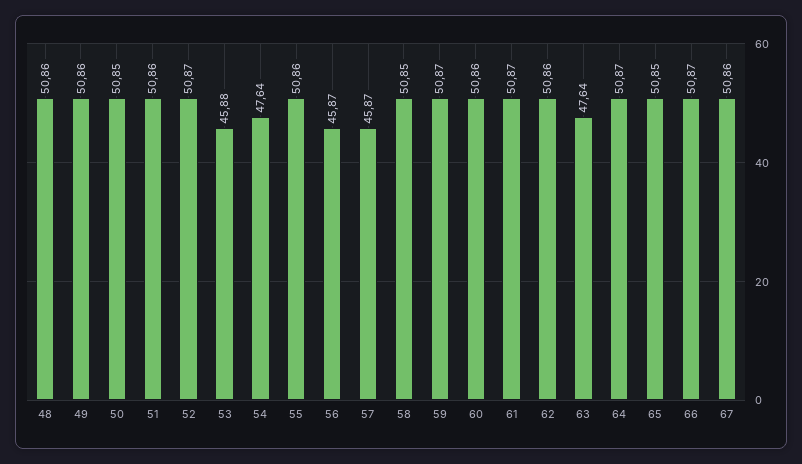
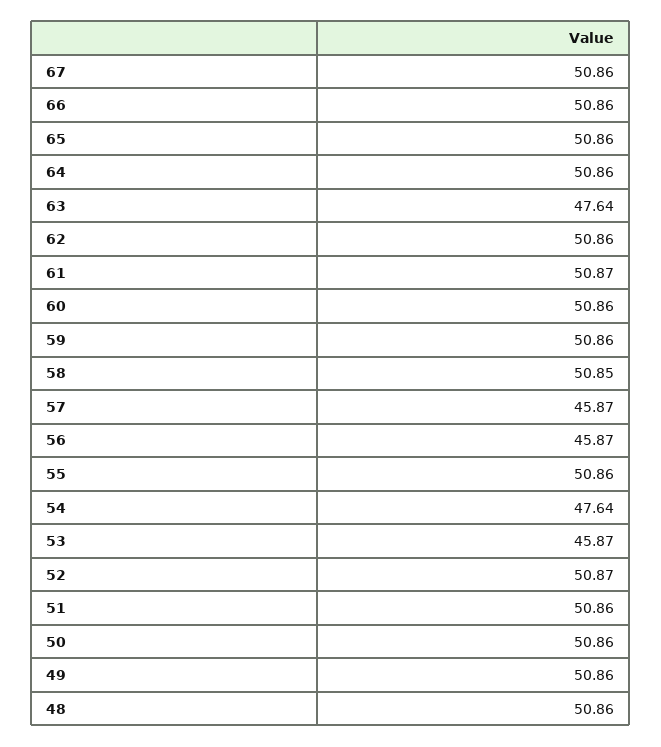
  {
    "48": 50.86,
    "49": 50.86,
-   "50": 50.85,
+   "50": 50.86,
    "51": 50.86,
    "52": 50.87,
-   "53": 45.88,
+   "53": 45.87,
    "54": 47.64,
    "55": 50.86,
    "56": 45.87,
    "57": 45.87,
    "58": 50.85,
-   "59": 50.87,
+   "59": 50.86,
    "60": 50.86,
    "61": 50.87,
    "62": 50.86,
    "63": 47.64,
-   "64": 50.87,
+   "64": 50.86,
-   "65": 50.85,
+   "65": 50.86,
-   "66": 50.87,
+   "66": 50.86,
    "67": 50.86
  }

